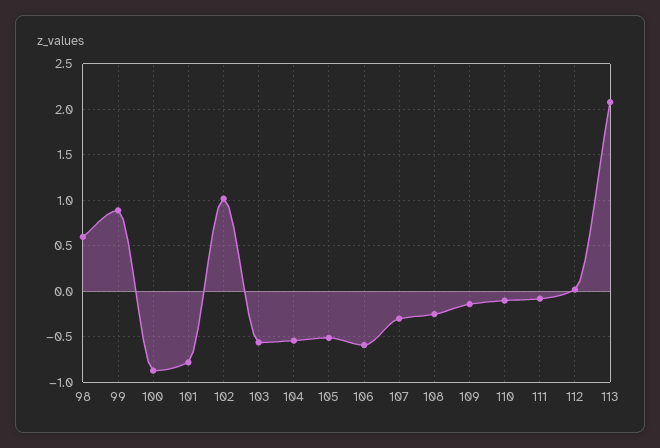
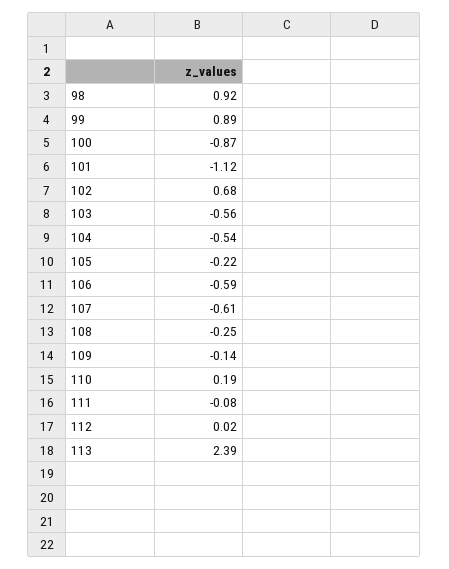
  {
-   "98": 0.6,
+   "98": 0.92,
    "99": 0.89,
    "100": -0.87,
-   "101": -0.8,
+   "101": -1.12,
-   "102": 1,
+   "102": 0.68,
    "103": -0.56,
    "104": -0.54,
-   "105": -0.5,
+   "105": -0.22,
    "106": -0.59,
-   "107": -0.3,
+   "107": -0.61,
    "108": -0.25,
    "109": -0.14,
-   "110": -0.1,
+   "110": 0.19,
    "111": -0.08,
    "112": 0.02,
-   "113": 2.1
+   "113": 2.39
  }

